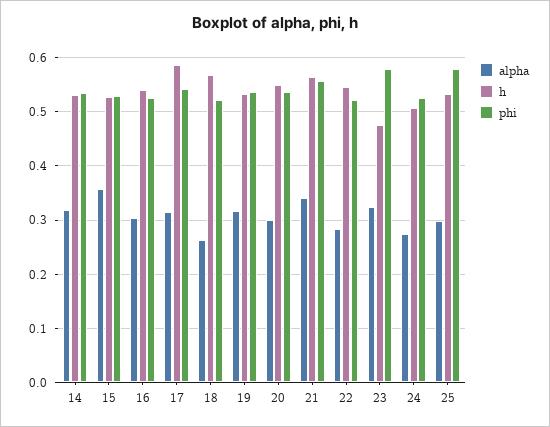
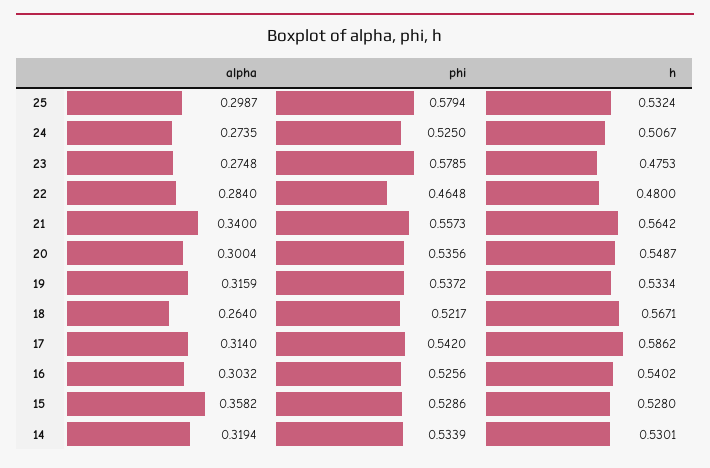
  {
    "alpha": {
      "14": 0.3194,
      "15": 0.3582,
      "16": 0.3032,
      "17": 0.314,
      "18": 0.264,
      "19": 0.3159,
      "20": 0.3004,
      "21": 0.34,
      "22": 0.284,
-     "23": 0.32,
+     "23": 0.2748,
      "24": 0.2735,
      "25": 0.2987
    },
    "h": {
      "14": 0.5301,
      "15": 0.528,
      "16": 0.5402,
      "17": 0.5862,
      "18": 0.5671,
      "19": 0.5334,
      "20": 0.5487,
      "21": 0.5642,
-     "22": 0.54,
+     "22": 0.48,
      "23": 0.4753,
      "24": 0.5067,
      "25": 0.5324
    },
    "phi": {
      "14": 0.5339,
      "15": 0.5286,
      "16": 0.5256,
      "17": 0.542,
      "18": 0.5217,
      "19": 0.5372,
      "20": 0.5356,
      "21": 0.5573,
-     "22": 0.52,
+     "22": 0.4648,
      "23": 0.5785,
      "24": 0.525,
      "25": 0.5794
    }
  }

